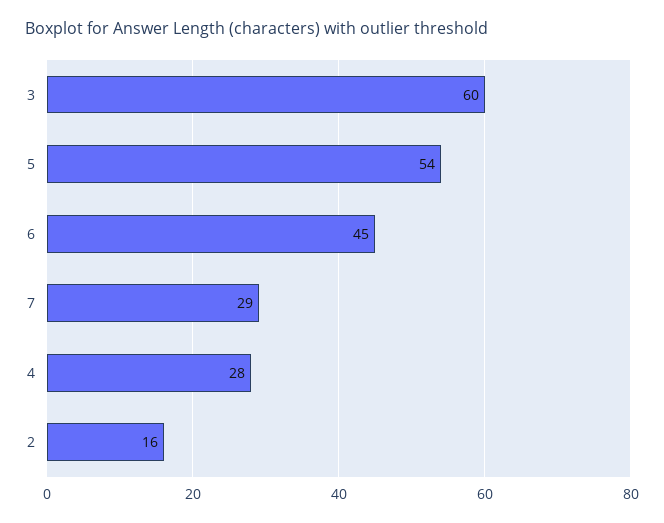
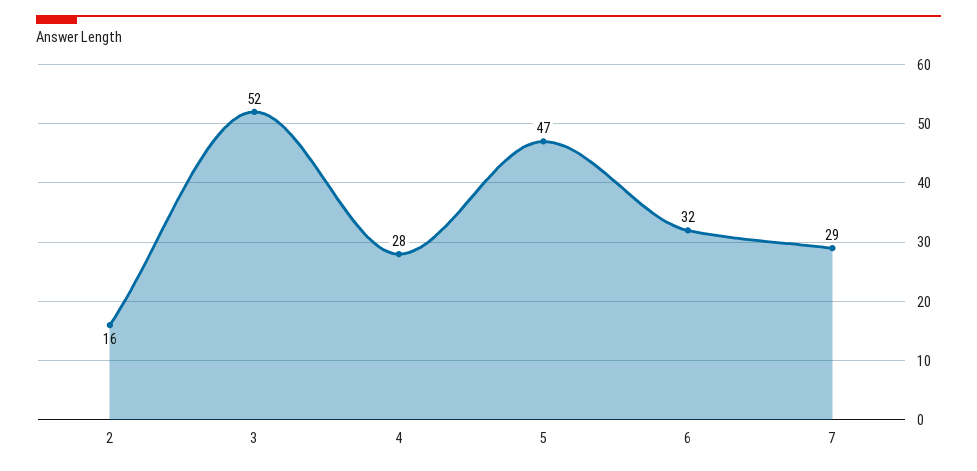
  {
-   "3": 60,
+   "3": 52,
-   "5": 54,
+   "5": 47,
-   "6": 45,
+   "6": 32,
    "7": 29,
    "4": 28,
    "2": 16
  }

